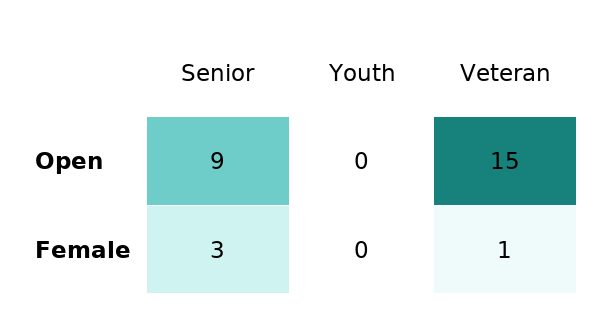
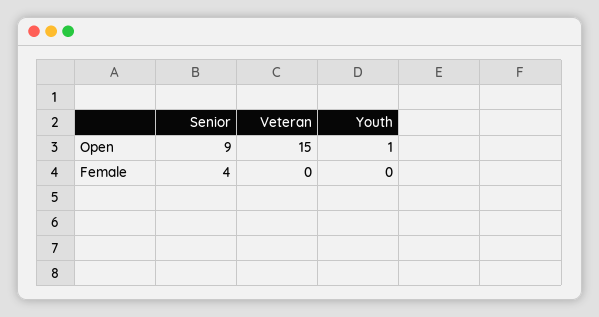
  {
    "Senior": {
      "Open": 9,
-     "Female": 3
+     "Female": 4
    },
    "Youth": {
-     "Open": 0,
+     "Open": 1,
      "Female": 0
    },
    "Veteran": {
      "Open": 15,
-     "Female": 1
+     "Female": 0
    }
  }

